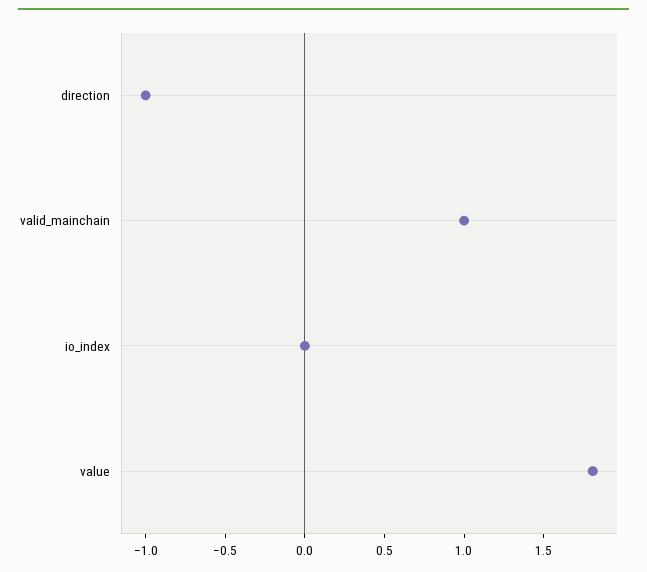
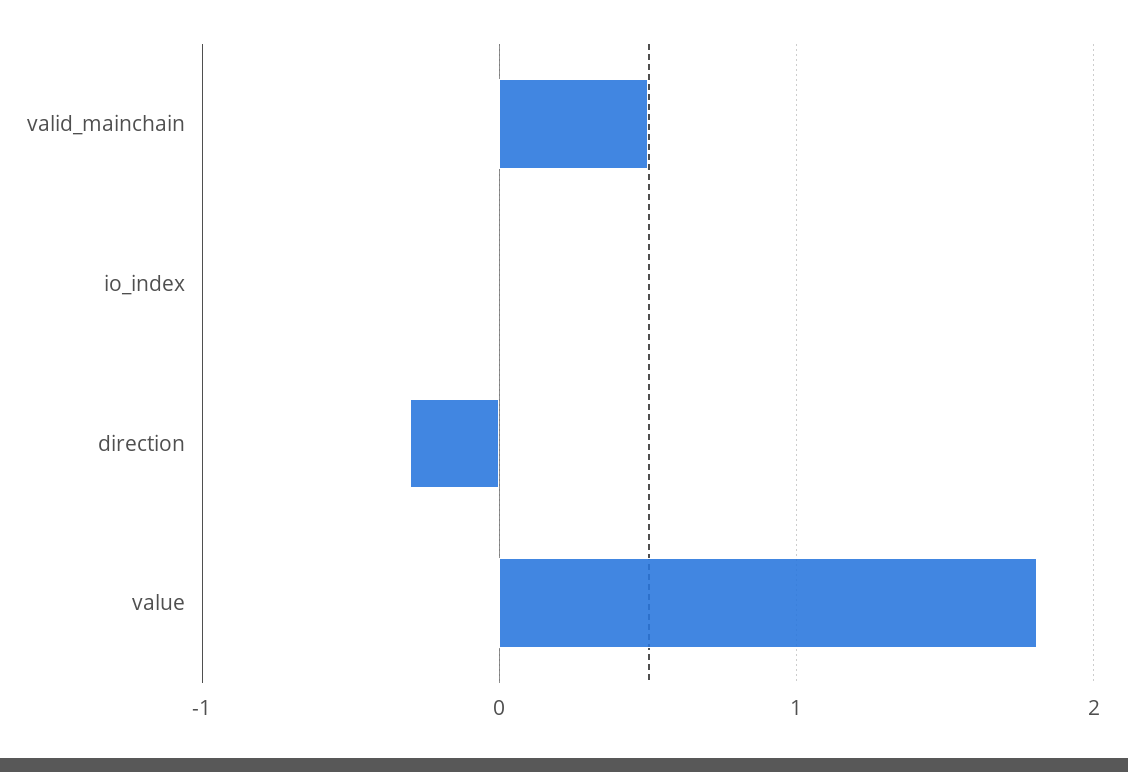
  {
-   "direction": -1,
+   "direction": -0.3,
-   "valid_mainchain": 1,
+   "valid_mainchain": 0.5,
    "io_index": 0,
    "value": 1.8
  }

